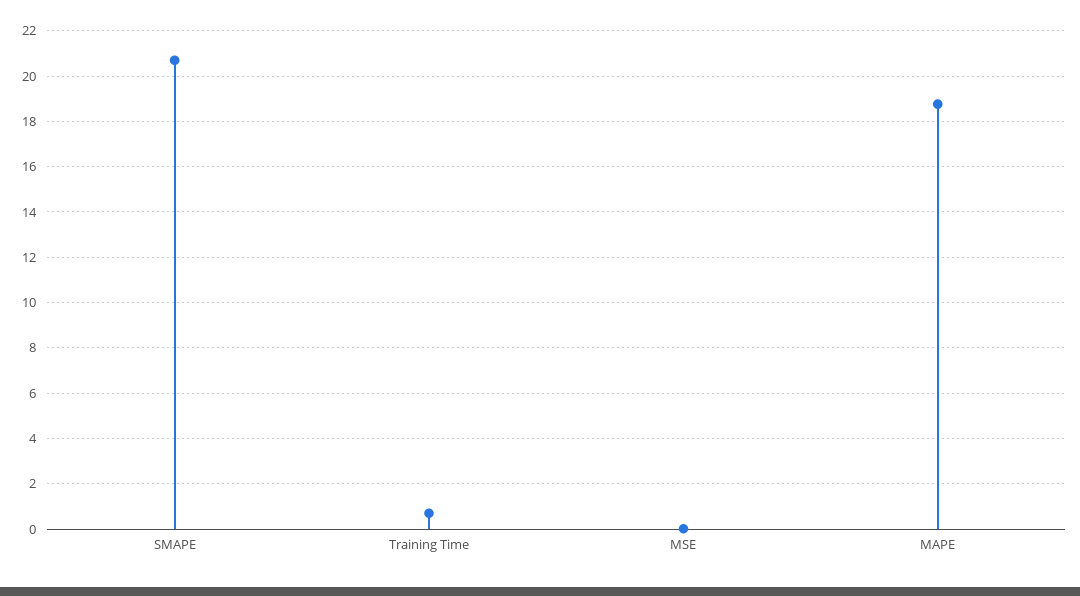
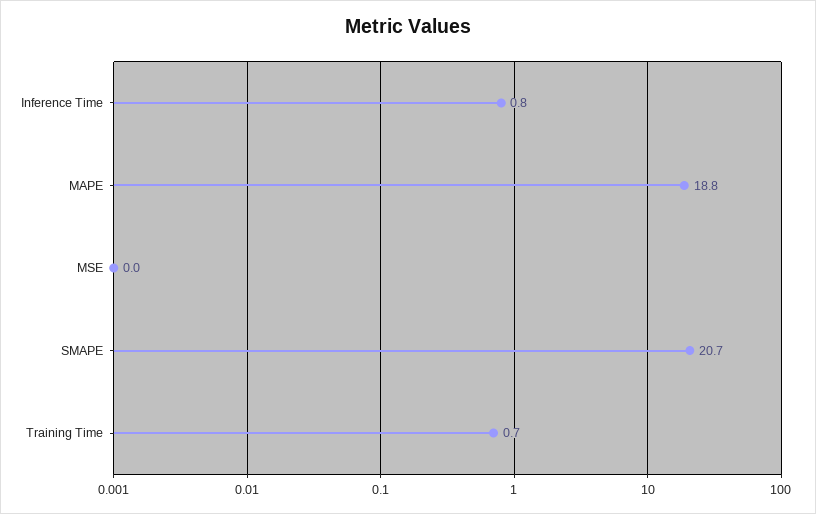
  {
    "SMAPE": 20.7,
    "Training Time": 0.7,
    "MSE": 0,
-   "MAPE": 18.8
+   "MAPE": 18.8,
+   "Inference Time": 0.8
  }

